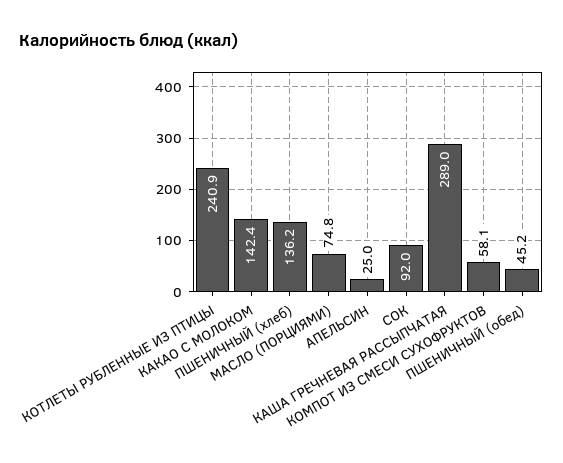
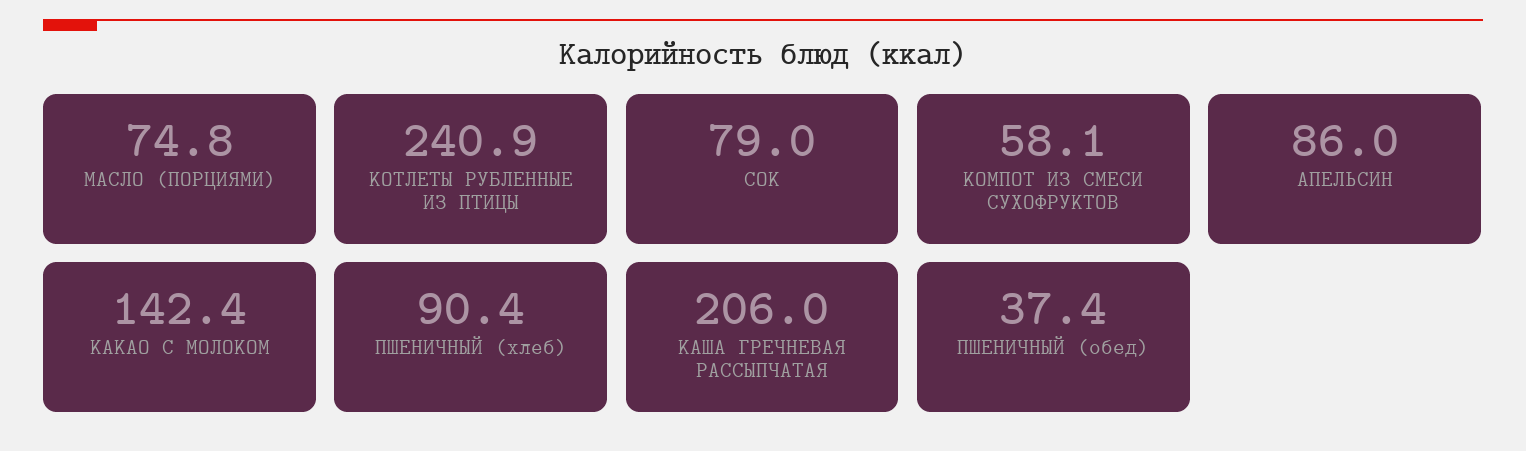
  {
    "КОТЛЕТЫ РУБЛЕННЫЕ ИЗ ПТИЦЫ": 240.9,
    "КАКАО С МОЛОКОМ": 142.4,
-   "ПШЕНИЧНЫЙ (хлеб)": 136.2,
+   "ПШЕНИЧНЫЙ (хлеб)": 90.4,
    "МАСЛО (ПОРЦИЯМИ)": 74.8,
-   "АПЕЛЬСИН": 25,
+   "АПЕЛЬСИН": 86,
-   "СОК": 92,
+   "СОК": 79,
-   "КАША ГРЕЧНЕВАЯ РАССЫПЧАТАЯ": 289,
+   "КАША ГРЕЧНЕВАЯ РАССЫПЧАТАЯ": 206,
    "КОМПОТ ИЗ СМЕСИ СУХОФРУКТОВ": 58.1,
-   "ПШЕНИЧНЫЙ (обед)": 45.2
+   "ПШЕНИЧНЫЙ (обед)": 37.4
  }

